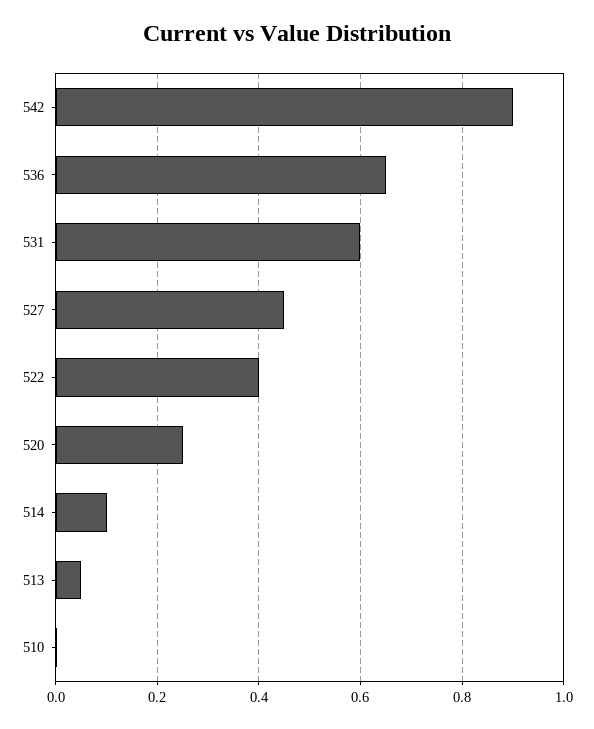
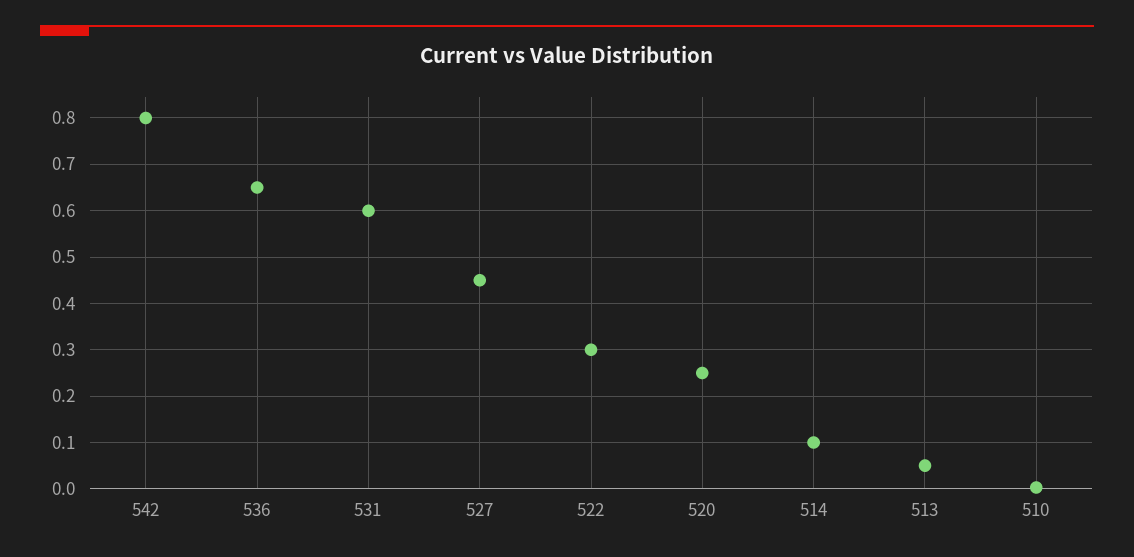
  {
-   "542": 0.9,
+   "542": 0.8,
    "536": 0.66,
    "531": 0.6,
    "527": 0.46,
-   "522": 0.4,
+   "522": 0.3,
    "520": 0.26,
    "514": 0.1,
    "513": 0.06,
    "510": 0
  }

